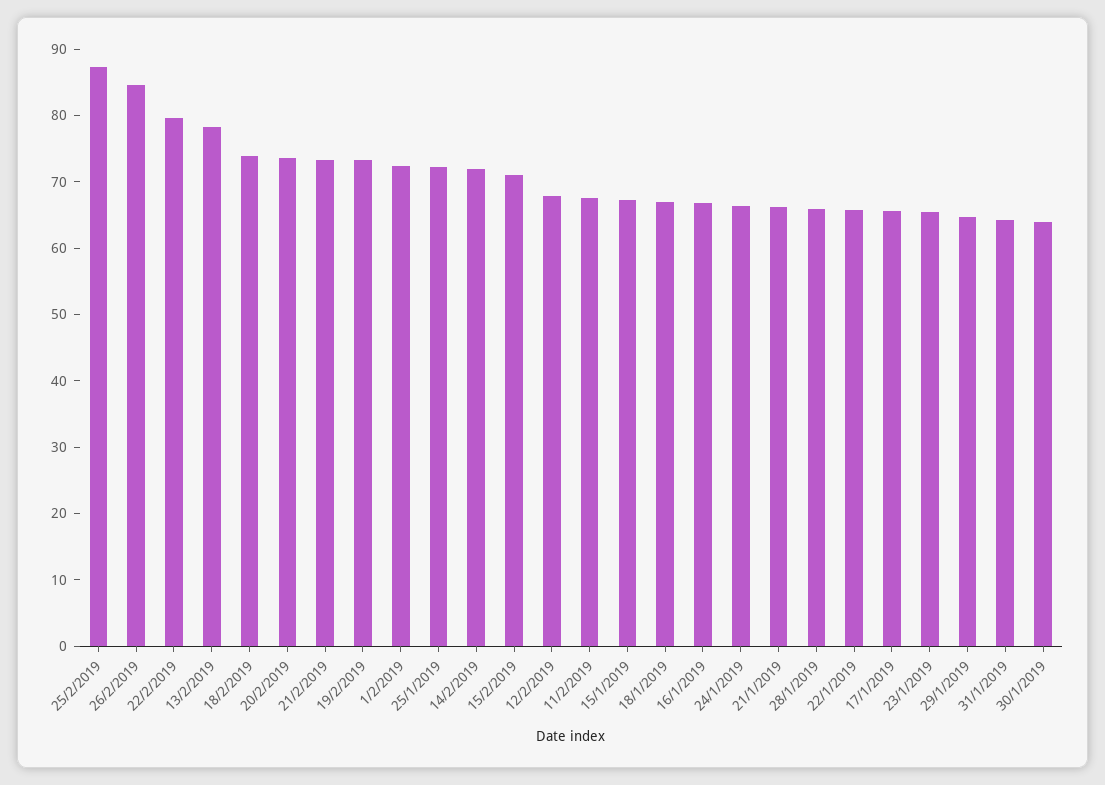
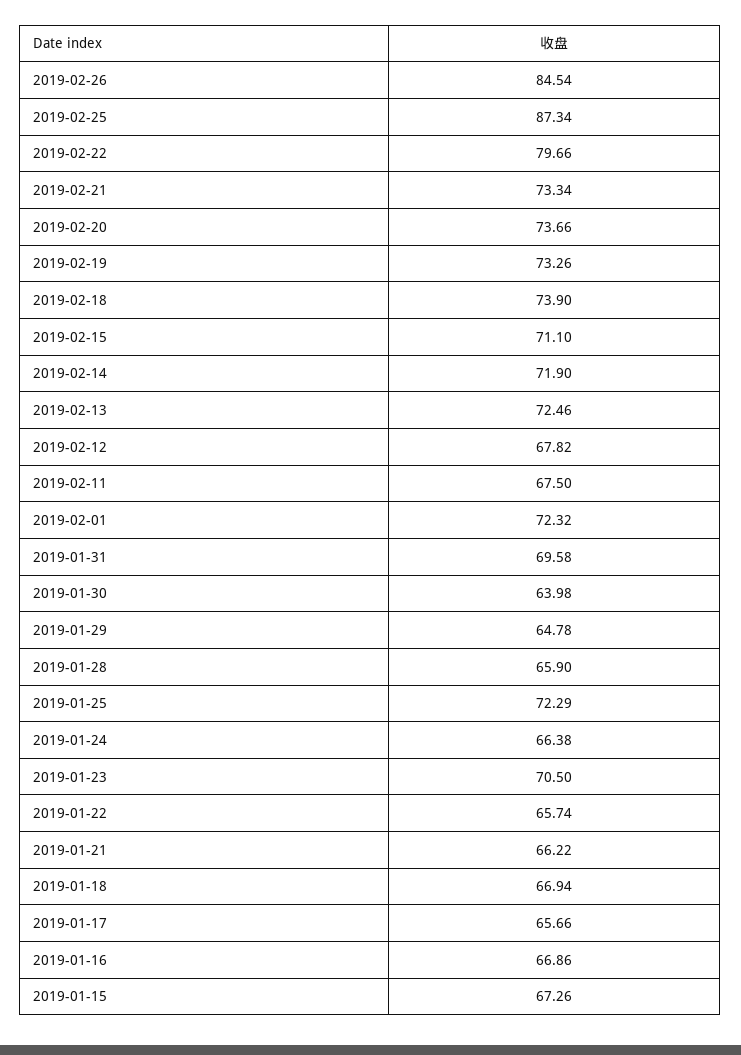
  {
    "25/2/2019": 87.34,
    "26/2/2019": 84.54,
    "22/2/2019": 79.66,
-   "13/2/2019": 78,
+   "13/2/2019": 72.46,
    "18/2/2019": 73.9,
    "20/2/2019": 73.66,
    "21/2/2019": 73.34,
    "19/2/2019": 73.26,
    "1/2/2019": 72.32,
    "25/1/2019": 72.29,
    "14/2/2019": 71.9,
    "15/2/2019": 71.1,
    "12/2/2019": 67.82,
    "11/2/2019": 67.5,
    "15/1/2019": 67.26,
    "18/1/2019": 66.94,
    "16/1/2019": 66.86,
    "24/1/2019": 66.38,
    "21/1/2019": 66.22,
    "28/1/2019": 65.9,
    "22/1/2019": 65.74,
    "17/1/2019": 65.66,
-   "23/1/2019": 66,
+   "23/1/2019": 70.5,
    "29/1/2019": 64.78,
-   "31/1/2019": 64,
+   "31/1/2019": 69.58,
    "30/1/2019": 63.98
  }

